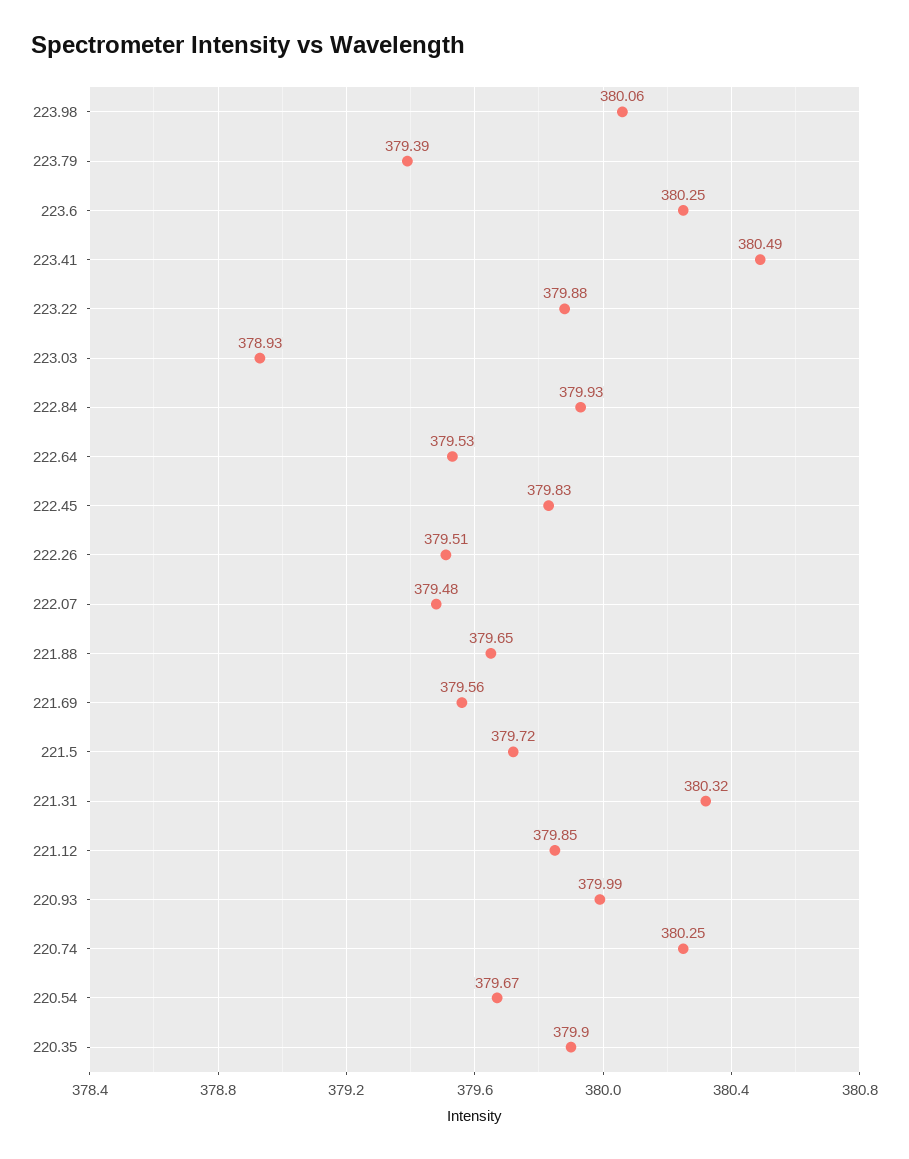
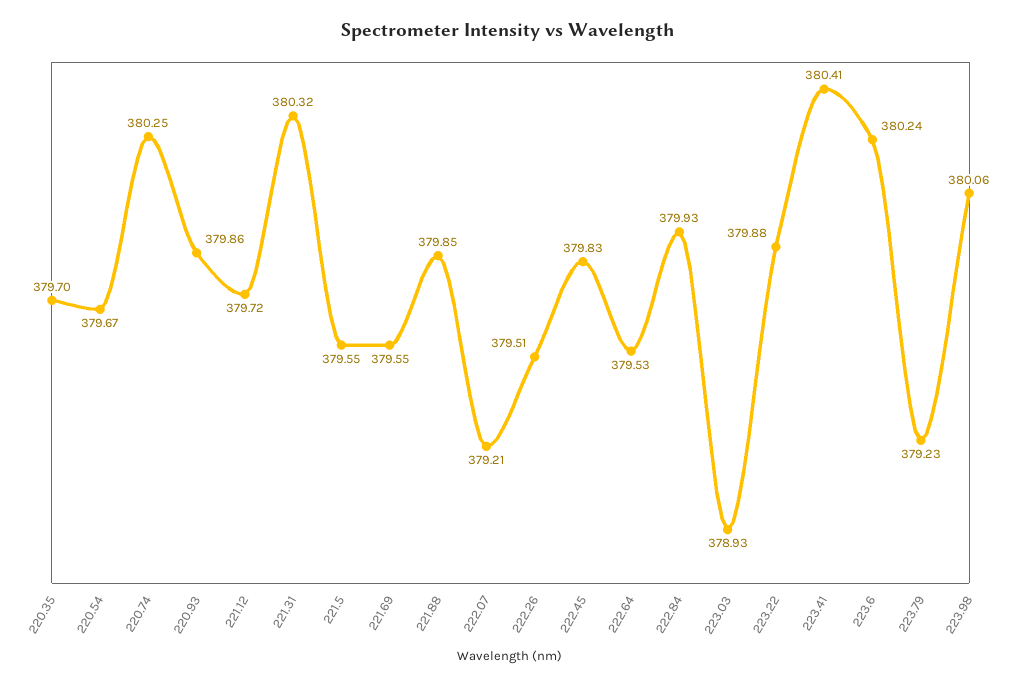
  {
    "223.98": 380.06,
-   "223.79": 379.39,
+   "223.79": 379.23,
-   "223.6": 380.25,
+   "223.6": 380.24,
-   "223.41": 380.49,
+   "223.41": 380.41,
    "223.22": 379.88,
    "223.03": 378.93,
    "222.84": 379.93,
    "222.64": 379.53,
    "222.45": 379.83,
    "222.26": 379.51,
-   "222.07": 379.48,
+   "222.07": 379.21,
-   "221.88": 379.65,
+   "221.88": 379.85,
-   "221.69": 379.56,
+   "221.69": 379.55,
-   "221.5": 379.72,
+   "221.5": 379.55,
    "221.31": 380.32,
-   "221.12": 379.85,
+   "221.12": 379.72,
-   "220.93": 379.99,
+   "220.93": 379.86,
    "220.74": 380.25,
    "220.54": 379.67,
-   "220.35": 379.9
+   "220.35": 379.7
  }

